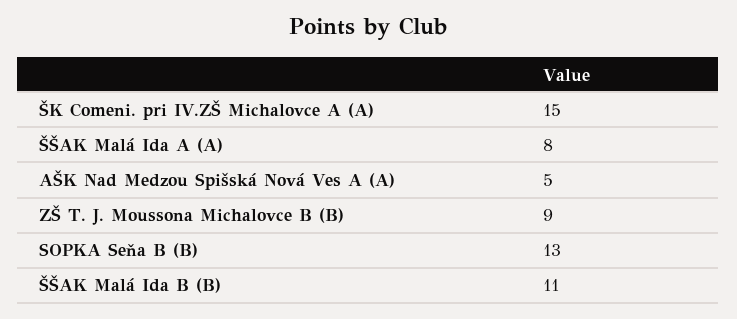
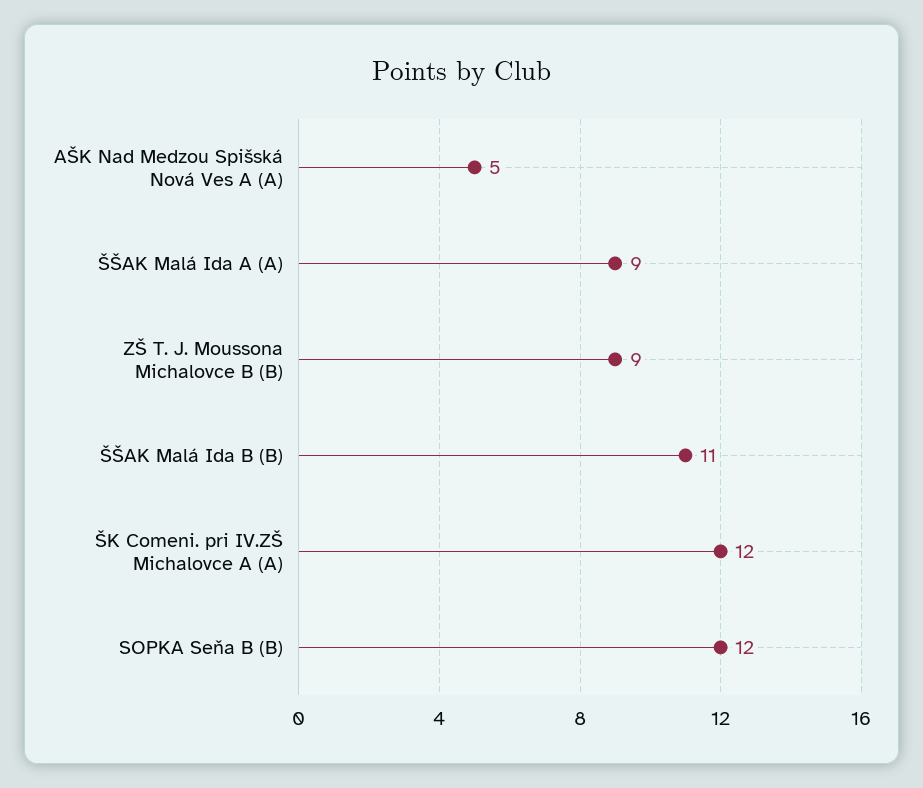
  {
-   "ŠK Comeni. pri IV.ZŠ Michalovce A (A)": 15,
+   "ŠK Comeni. pri IV.ZŠ Michalovce A (A)": 12,
-   "ŠŠAK Malá Ida A (A)": 8,
+   "ŠŠAK Malá Ida A (A)": 9,
    "AŠK Nad Medzou Spišská Nová Ves A (A)": 5,
    "ZŠ T. J. Moussona Michalovce B (B)": 9,
-   "SOPKA Seňa B (B)": 13,
+   "SOPKA Seňa B (B)": 12,
    "ŠŠAK Malá Ida B (B)": 11
  }

